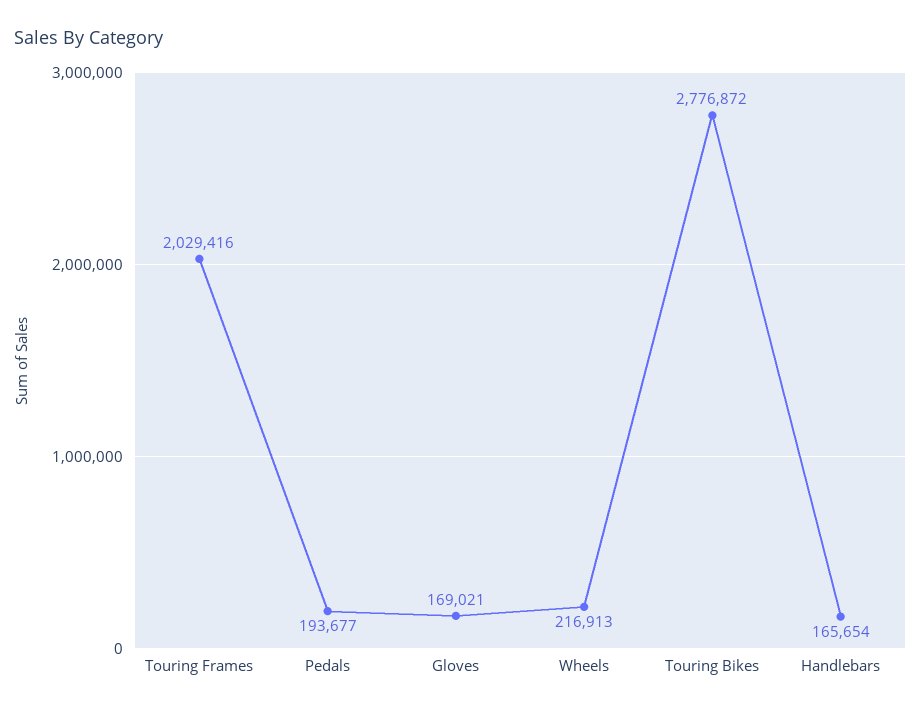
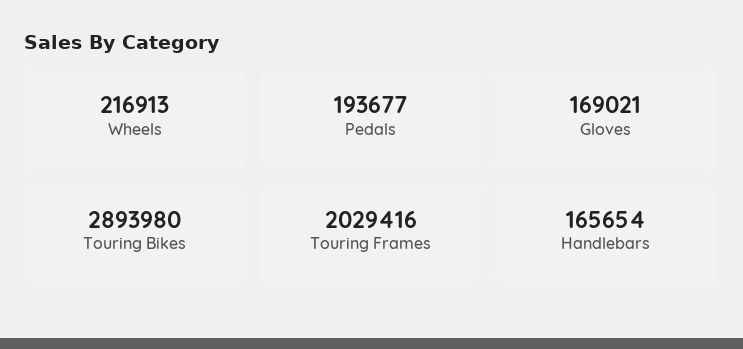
  {
    "Touring Frames": 2029416,
    "Pedals": 193677,
    "Gloves": 169021,
    "Wheels": 216913,
-   "Touring Bikes": 2776872,
+   "Touring Bikes": 2893980,
    "Handlebars": 165654
  }

